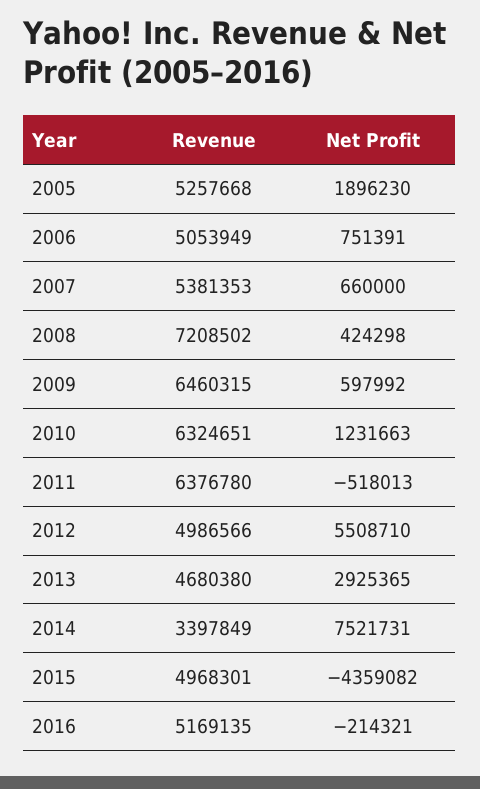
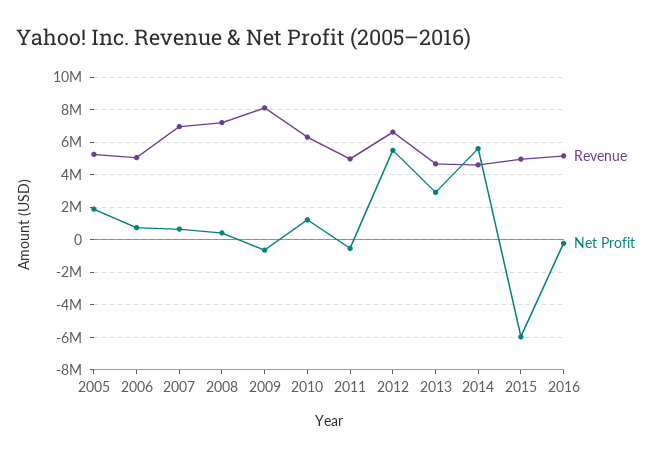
  {
    "Revenue": {
      "2005": 5257668,
      "2006": 5053949,
-     "2007": 5381353,
+     "2007": 7000000,
      "2008": 7208502,
-     "2009": 6460315,
+     "2009": 8000000,
      "2010": 6324651,
-     "2011": 6376780,
+     "2011": 5000000,
-     "2012": 4986566,
+     "2012": 6500000,
      "2013": 4680380,
-     "2014": 3397849,
+     "2014": 4500000,
      "2015": 4968301,
      "2016": 5169135
    },
    "Net Profit": {
      "2005": 1896230,
      "2006": 751391,
      "2007": 660000,
      "2008": 424298,
-     "2009": 597992,
+     "2009": -500000,
      "2010": 1231663,
      "2011": -518013,
      "2012": 5508710,
      "2013": 2925365,
-     "2014": 7521731,
+     "2014": 5500000,
-     "2015": -4359082,
+     "2015": -6000000,
      "2016": -214321
    }
  }

